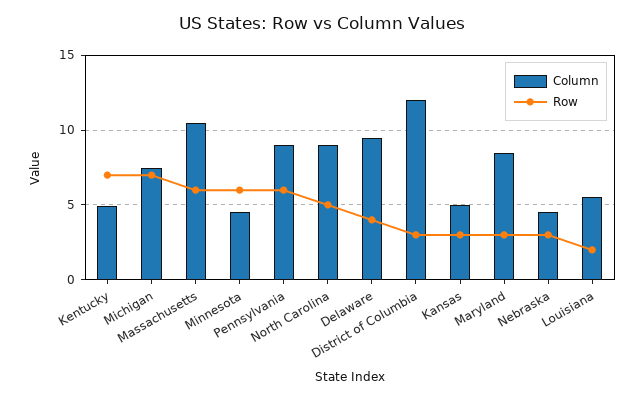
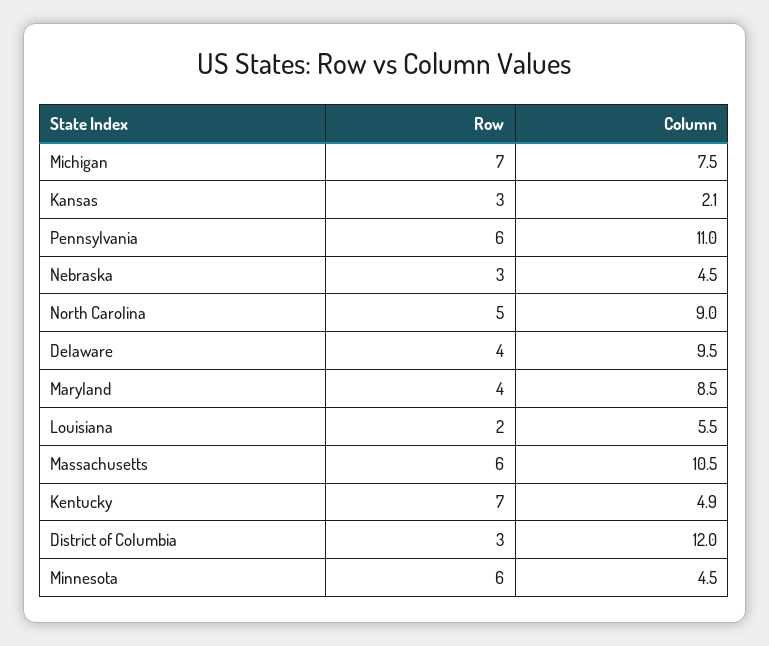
  {
    "Column": {
      "Kentucky": 4.9,
      "Michigan": 7.5,
      "Massachusetts": 10.5,
      "Minnesota": 4.5,
-     "Pennsylvania": 9,
+     "Pennsylvania": 11,
      "North Carolina": 9,
      "Delaware": 9.5,
      "District of Columbia": 12,
-     "Kansas": 5,
+     "Kansas": 2.1,
      "Maryland": 8.5,
      "Nebraska": 4.5,
      "Louisiana": 5.5
    },
    "Row": {
      "Kentucky": 7,
      "Michigan": 7,
      "Massachusetts": 6,
      "Minnesota": 6,
      "Pennsylvania": 6,
      "North Carolina": 5,
      "Delaware": 4,
      "District of Columbia": 3,
      "Kansas": 3,
-     "Maryland": 3,
+     "Maryland": 4,
      "Nebraska": 3,
      "Louisiana": 2
    }
  }

